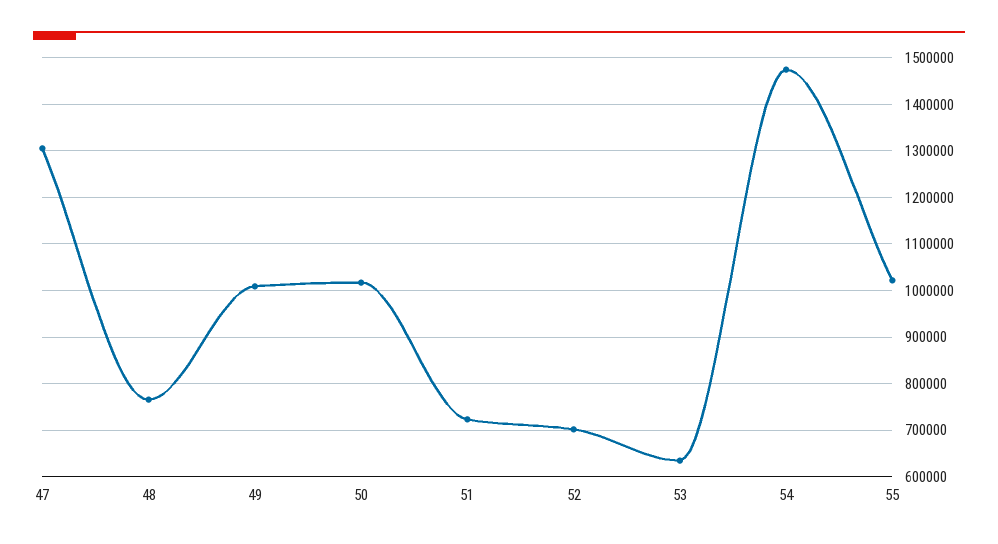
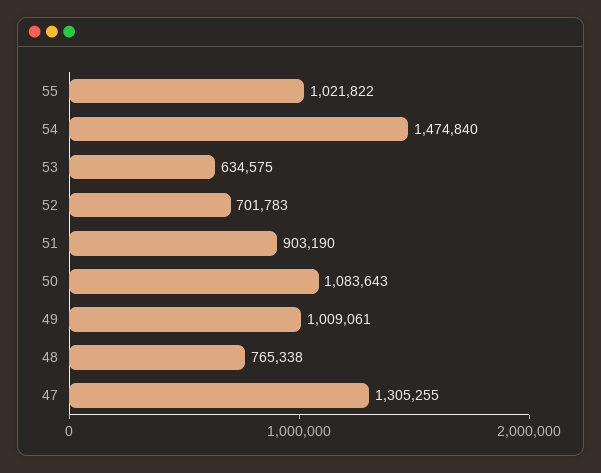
  {
    "47": 1305255,
    "48": 765338,
    "49": 1009061,
-   "50": 1020000,
+   "50": 1083643,
-   "51": 720000,
+   "51": 903190,
    "52": 701783,
    "53": 634575,
    "54": 1474840,
    "55": 1021822
  }

